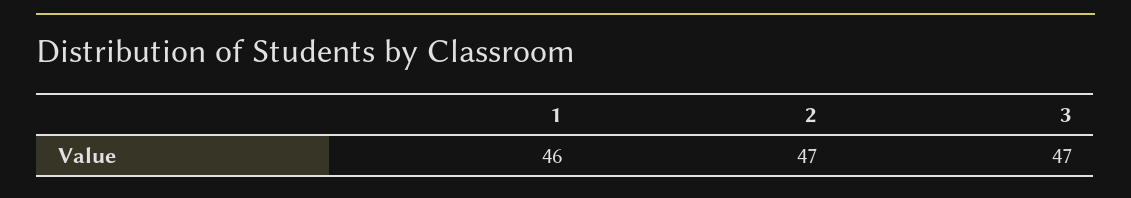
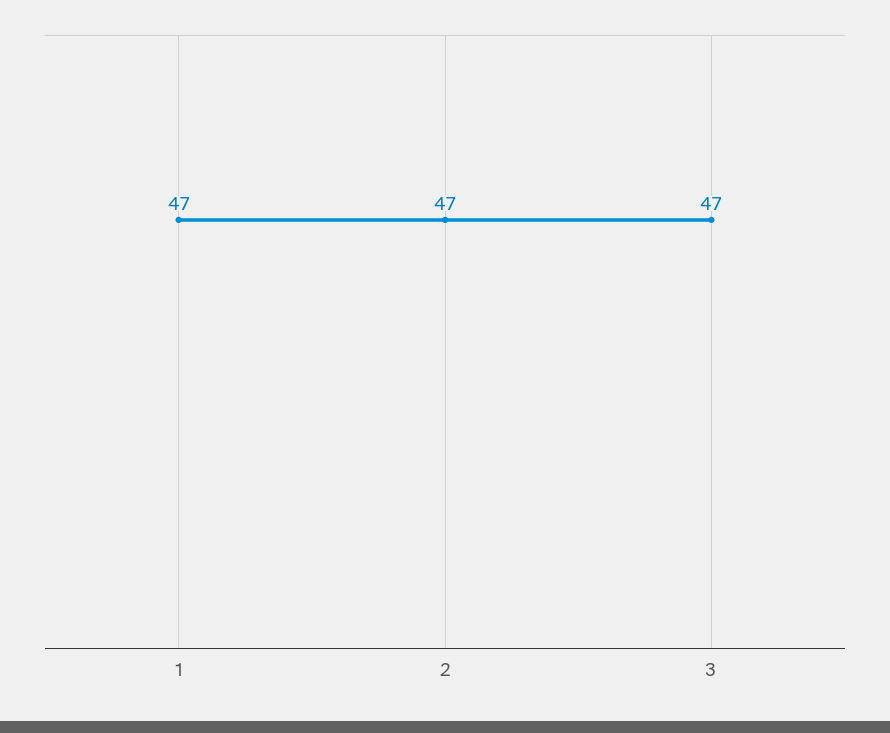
  {
-   "1": 46,
+   "1": 47,
    "2": 47,
    "3": 47
  }

